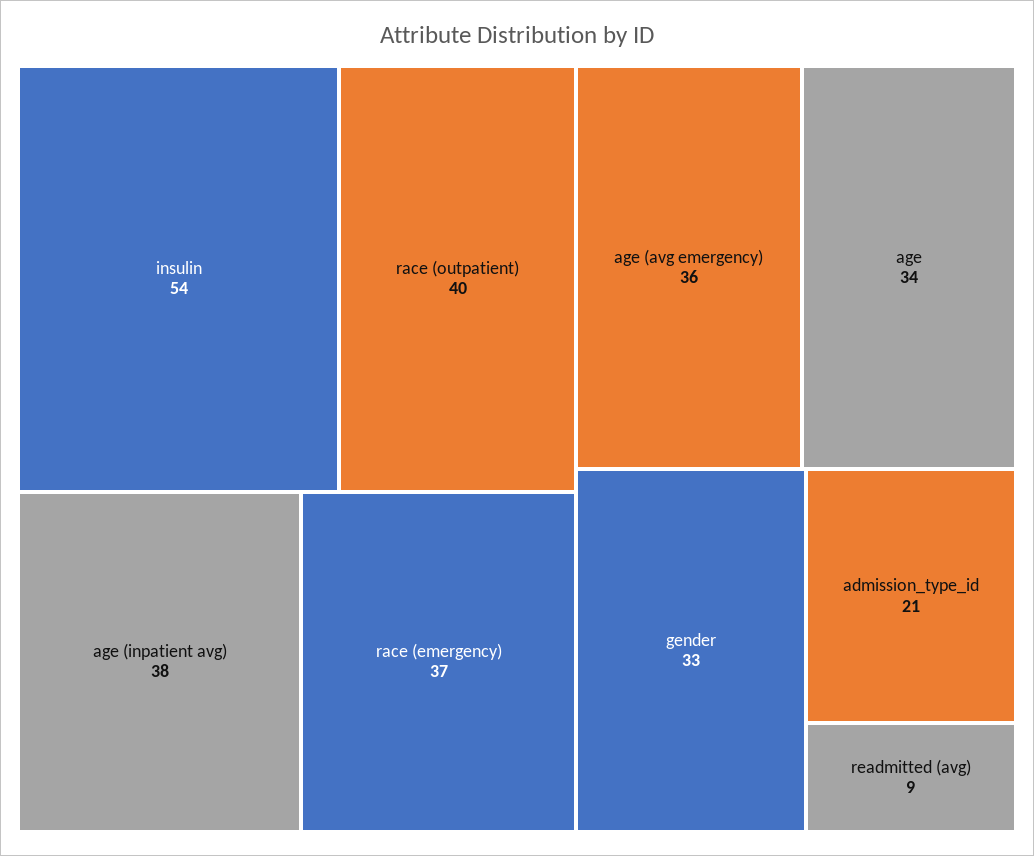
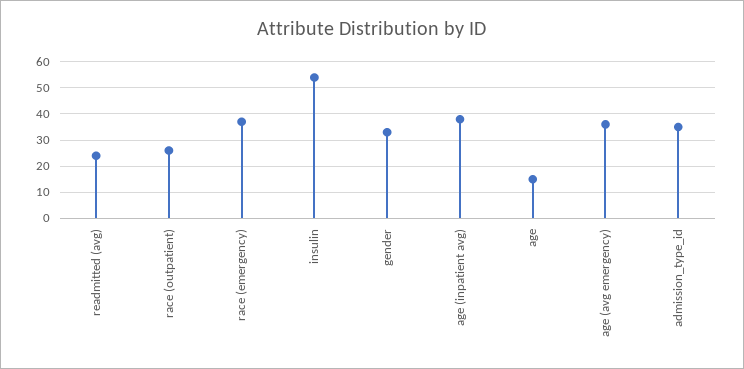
  {
    "insulin": 54,
-   "race (outpatient)": 40,
+   "race (outpatient)": 25,
    "age (inpatient avg)": 38,
    "race (emergency)": 37,
    "age (avg emergency)": 36,
-   "age": 34,
+   "age": 15,
    "gender": 33,
-   "admission_type_id": 21,
+   "admission_type_id": 35,
-   "readmitted (avg)": 9
+   "readmitted (avg)": 25
  }

